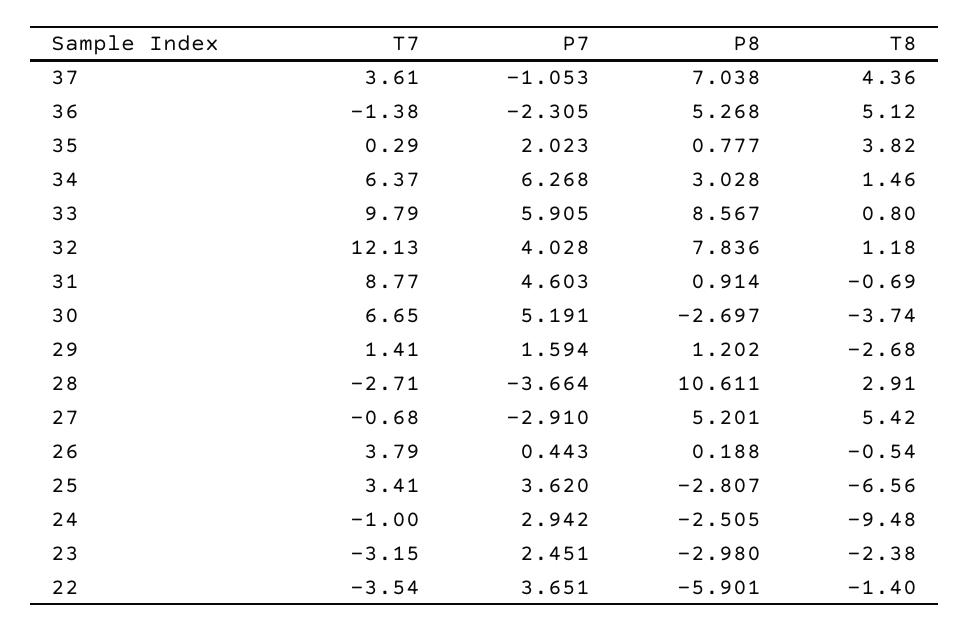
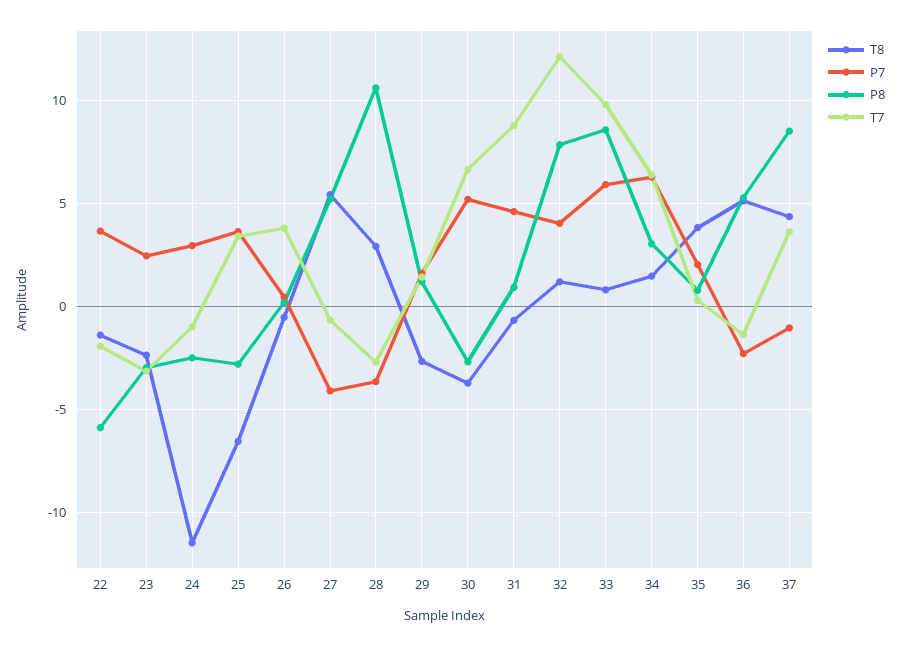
  {
    "T7": {
      "37": 3.61,
      "36": -1.38,
      "35": 0.29,
      "34": 6.37,
      "33": 9.79,
      "32": 12.13,
      "31": 8.77,
      "30": 6.65,
      "29": 1.41,
      "28": -2.71,
      "27": -0.68,
      "26": 3.79,
      "25": 3.41,
      "24": -1,
      "23": -3.15,
-     "22": -3.54
+     "22": -2
    },
    "P7": {
      "37": -1.053,
      "36": -2.305,
      "35": 2.023,
      "34": 6.268,
      "33": 5.905,
      "32": 4.028,
      "31": 4.603,
      "30": 5.191,
      "29": 1.594,
      "28": -3.664,
-     "27": -2.91,
+     "27": -4,
      "26": 0.443,
      "25": 3.62,
      "24": 2.942,
      "23": 2.451,
      "22": 3.651
    },
    "P8": {
-     "37": 7.038,
+     "37": 8.5,
      "36": 5.268,
      "35": 0.777,
      "34": 3.028,
      "33": 8.567,
      "32": 7.836,
      "31": 0.914,
      "30": -2.697,
      "29": 1.202,
      "28": 10.611,
      "27": 5.201,
      "26": 0.188,
      "25": -2.807,
      "24": -2.505,
      "23": -2.98,
      "22": -5.901
    },
    "T8": {
      "37": 4.36,
      "36": 5.12,
      "35": 3.82,
      "34": 1.46,
      "33": 0.8,
      "32": 1.18,
      "31": -0.69,
      "30": -3.74,
      "29": -2.68,
      "28": 2.91,
      "27": 5.42,
      "26": -0.54,
      "25": -6.56,
-     "24": -9.48,
+     "24": -11.5,
      "23": -2.38,
      "22": -1.4
    }
  }

